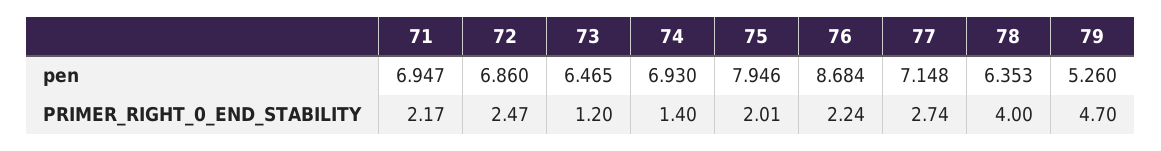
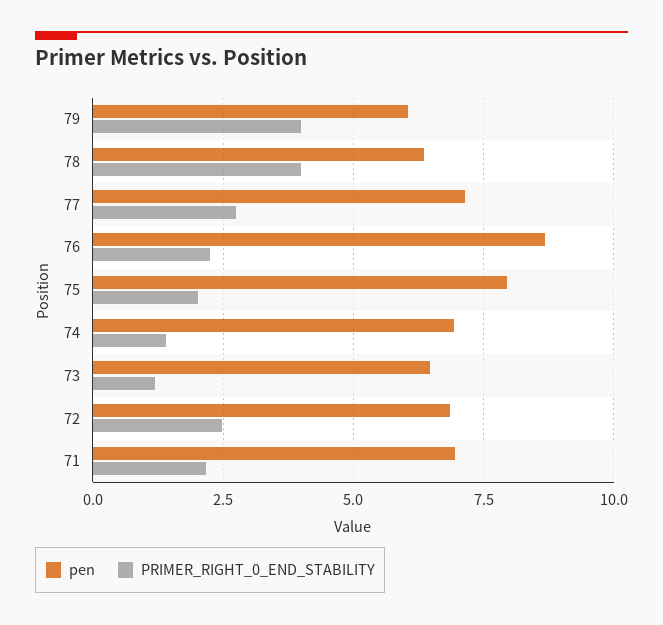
  {
    "pen": {
      "71": 6.947,
      "72": 6.86,
      "73": 6.465,
      "74": 6.93,
      "75": 7.946,
      "76": 8.684,
      "77": 7.148,
      "78": 6.353,
-     "79": 5.26
+     "79": 6
    },
    "PRIMER_RIGHT_0_END_STABILITY": {
      "71": 2.17,
      "72": 2.47,
      "73": 1.2,
      "74": 1.4,
      "75": 2.01,
      "76": 2.24,
      "77": 2.74,
      "78": 4,
-     "79": 4.7
+     "79": 4
    }
  }

